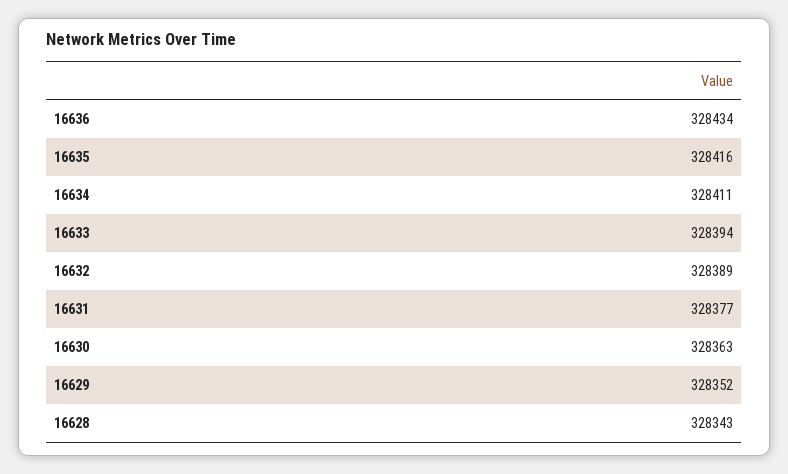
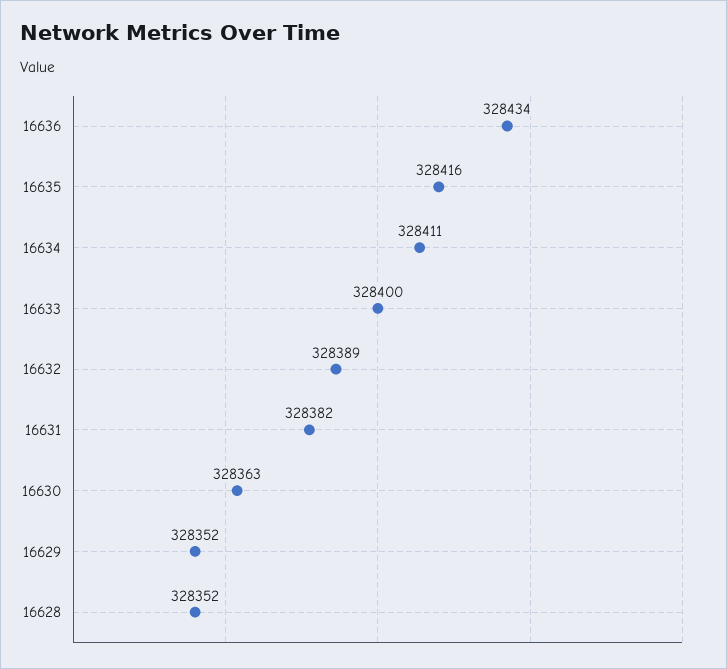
  {
    "16636": 328434,
    "16635": 328416,
    "16634": 328411,
-   "16633": 328394,
+   "16633": 328400,
    "16632": 328389,
-   "16631": 328377,
+   "16631": 328382,
    "16630": 328363,
    "16629": 328352,
-   "16628": 328343
+   "16628": 328352
  }

